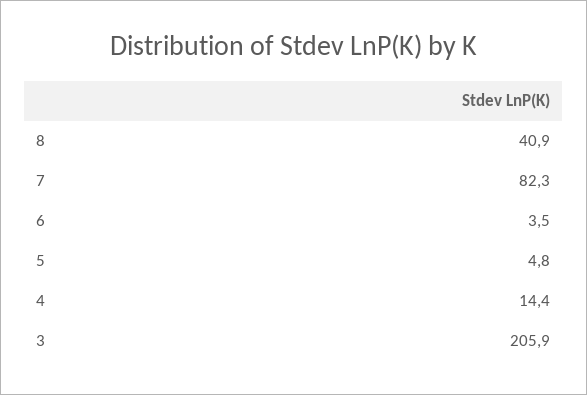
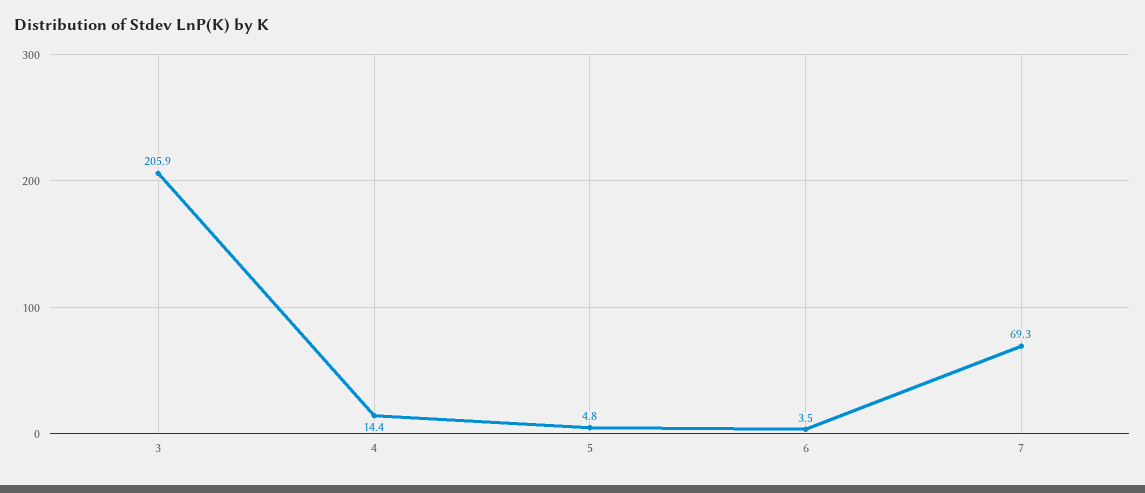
  {
-   "8": 40.9,
-   "7": 82.3,
+   "7": 69.3,
    "6": 3.5,
    "5": 4.8,
    "4": 14.4,
    "3": 205.9
  }

